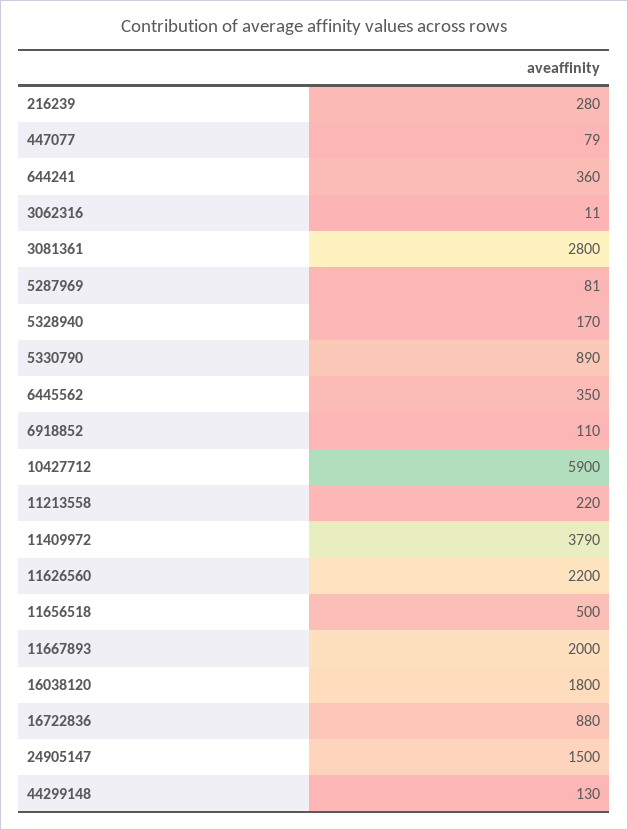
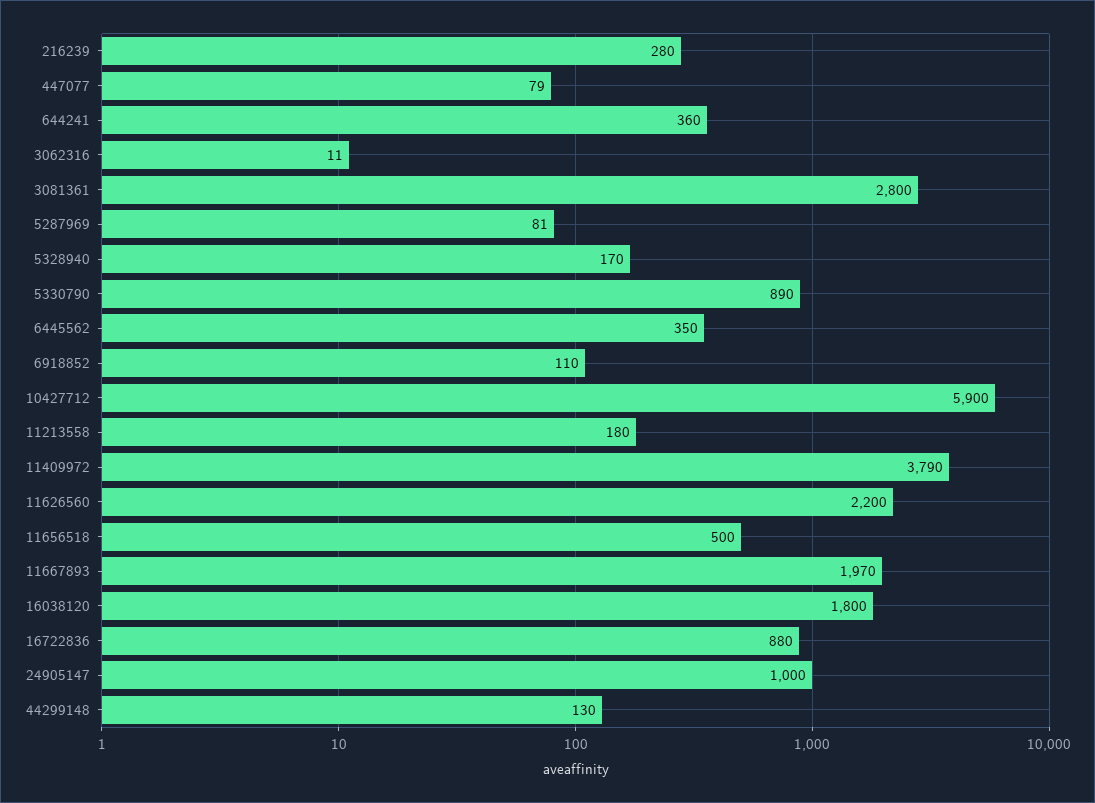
  {
    "216239": 280,
    "447077": 79,
    "644241": 360,
    "3062316": 11,
    "3081361": 2800,
    "5287969": 81,
    "5328940": 170,
    "5330790": 890,
    "6445562": 350,
    "6918852": 110,
    "10427712": 5900,
-   "11213558": 220,
+   "11213558": 180,
    "11409972": 3790,
    "11626560": 2200,
    "11656518": 500,
-   "11667893": 2000,
+   "11667893": 1970,
    "16038120": 1800,
    "16722836": 880,
-   "24905147": 1500,
+   "24905147": 1000,
    "44299148": 130
  }

